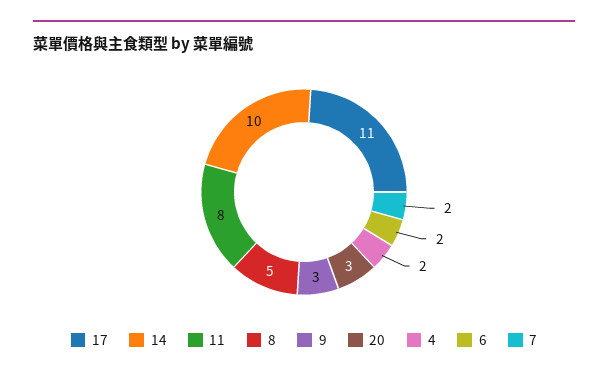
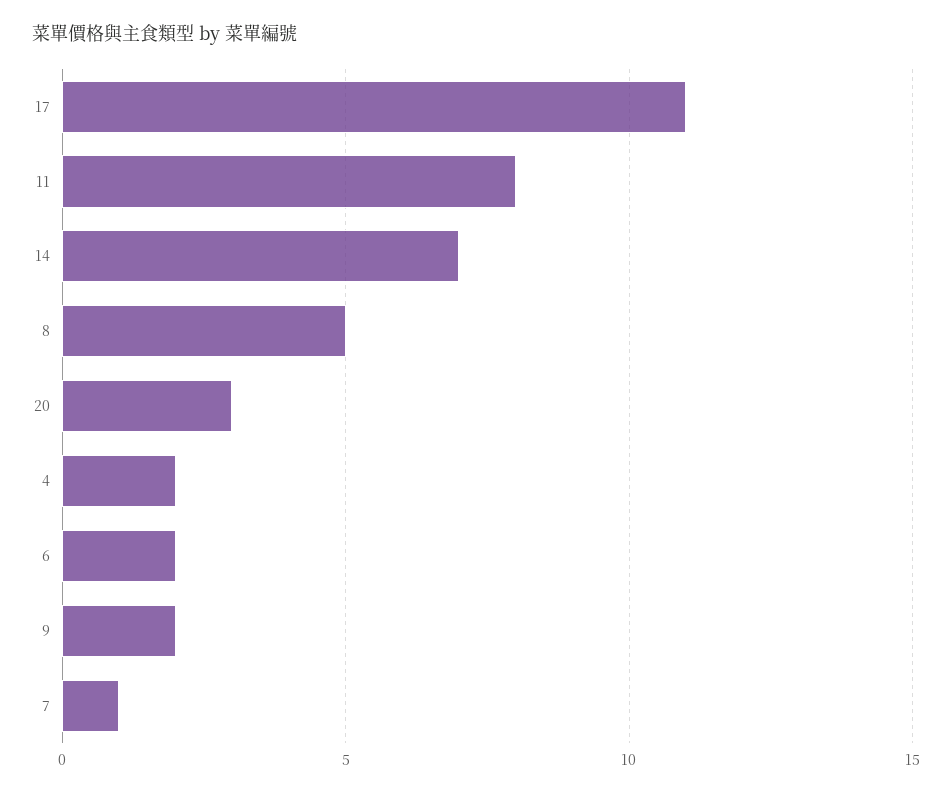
  {
    "17": 11,
-   "14": 10,
+   "14": 7,
    "11": 8,
    "8": 5,
-   "9": 3,
+   "9": 2,
    "20": 3,
    "4": 2,
    "6": 2,
-   "7": 2
+   "7": 1
  }

